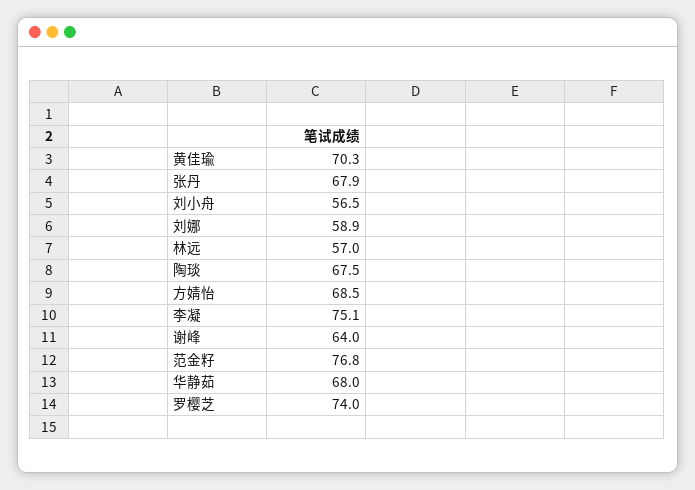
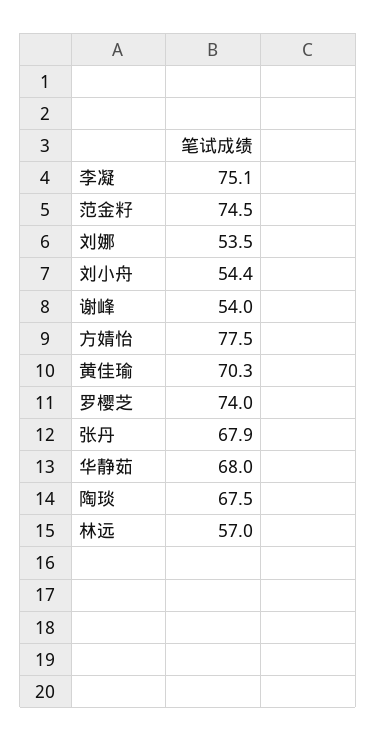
  {
    "黄佳瑜": 70.3,
    "张丹": 67.9,
-   "刘小舟": 56.5,
+   "刘小舟": 54.4,
-   "刘娜": 58.9,
+   "刘娜": 53.5,
    "林远": 57,
    "陶琰": 67.5,
-   "方婧怡": 68.5,
+   "方婧怡": 77.5,
    "李凝": 75.1,
-   "谢峰": 64,
+   "谢峰": 54,
-   "范金籽": 76.8,
+   "范金籽": 74.5,
    "华静茹": 68,
    "罗樱芝": 74
  }

